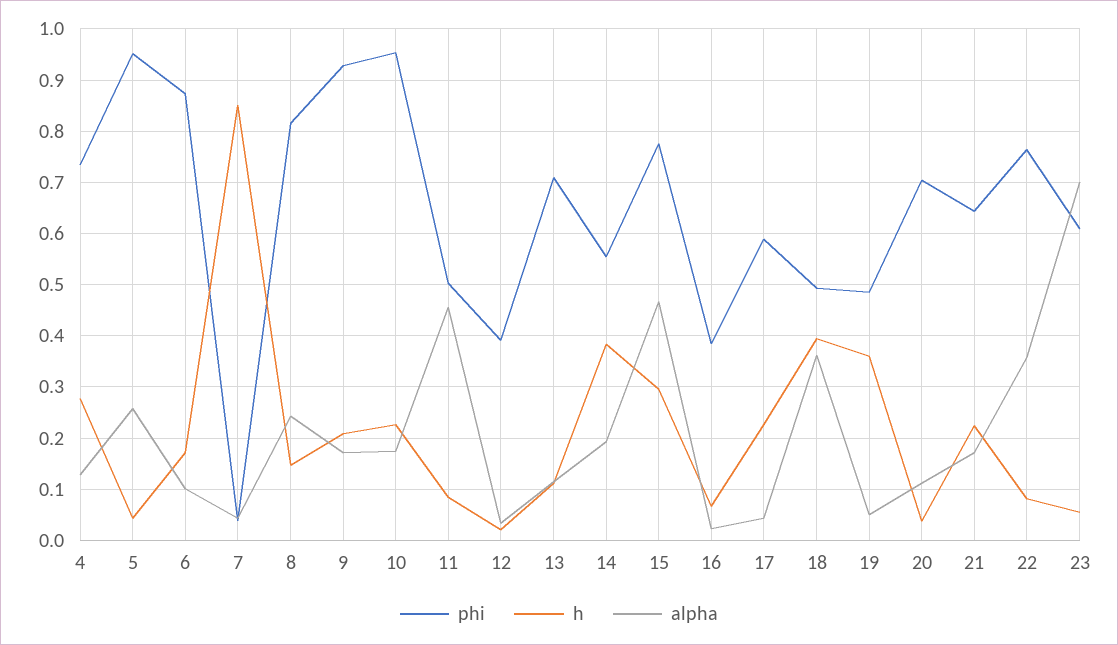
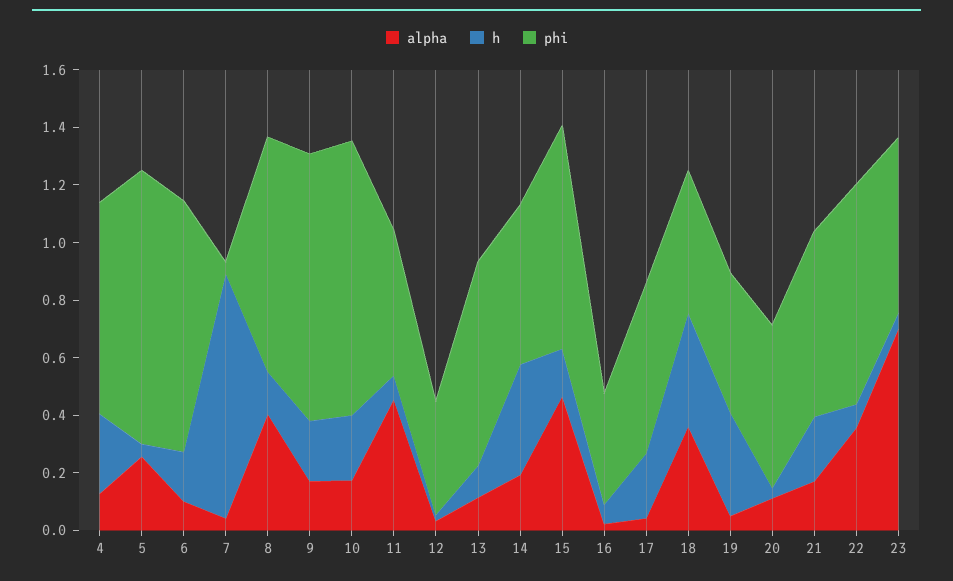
  {
    "phi": {
      "4": 0.74,
      "5": 0.96,
      "6": 0.88,
      "7": 0.04,
      "8": 0.82,
      "9": 0.92,
      "10": 0.96,
      "11": 0.5,
      "12": 0.4,
      "13": 0.7,
      "14": 0.56,
      "15": 0.78,
      "16": 0.38,
      "17": 0.58,
      "18": 0.5,
      "19": 0.48,
-     "20": 0.7,
+     "20": 0.55,
      "21": 0.64,
      "22": 0.76,
      "23": 0.6
    },
    "h": {
      "4": 0.28,
      "5": 0.04,
      "6": 0.18,
      "7": 0.86,
      "8": 0.14,
      "9": 0.2,
      "10": 0.22,
      "11": 0.08,
      "12": 0.02,
      "13": 0.12,
      "14": 0.38,
-     "15": 0.3,
+     "15": 0.15,
      "16": 0.06,
      "17": 0.22,
      "18": 0.4,
      "19": 0.36,
      "20": 0.04,
      "21": 0.22,
      "22": 0.08,
      "23": 0.06
    },
    "alpha": {
      "4": 0.12,
      "5": 0.26,
      "6": 0.1,
      "7": 0.04,
-     "8": 0.24,
+     "8": 0.4,
      "9": 0.18,
      "10": 0.18,
      "11": 0.46,
      "12": 0.04,
      "13": 0.12,
      "14": 0.2,
      "15": 0.46,
      "16": 0.02,
      "17": 0.04,
      "18": 0.36,
      "19": 0.06,
      "20": 0.12,
      "21": 0.18,
      "22": 0.36,
      "23": 0.7
    }
  }

